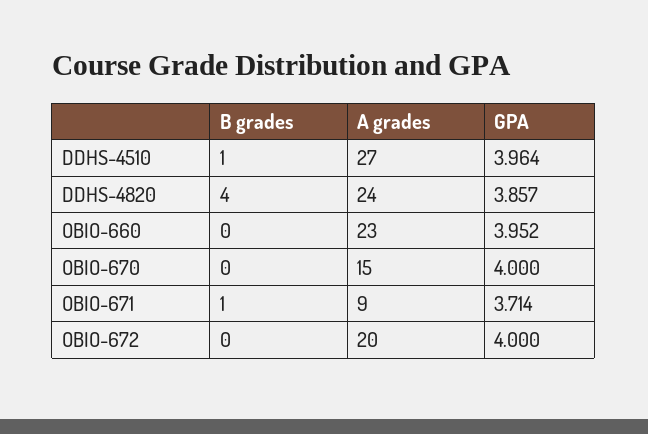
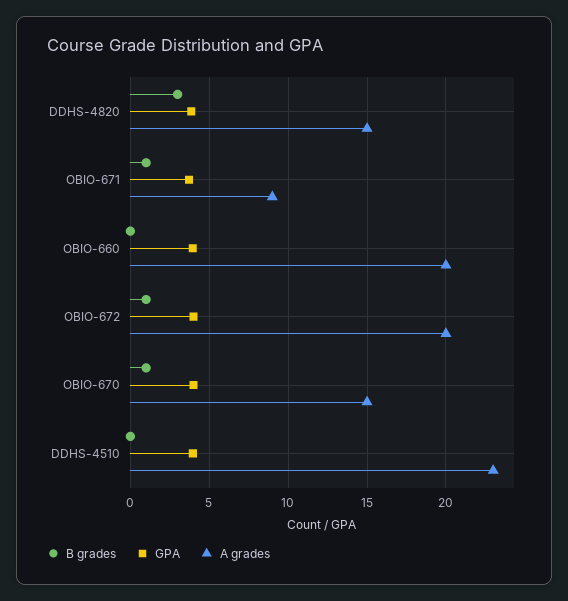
  {
    "B grades": {
-     "DDHS-4510": 1,
+     "DDHS-4510": 0,
-     "DDHS-4820": 4,
+     "DDHS-4820": 3,
      "OBIO-660": 0,
-     "OBIO-670": 0,
+     "OBIO-670": 1,
      "OBIO-671": 1,
-     "OBIO-672": 0
+     "OBIO-672": 1
    },
    "A grades": {
-     "DDHS-4510": 27,
+     "DDHS-4510": 23,
-     "DDHS-4820": 24,
+     "DDHS-4820": 15,
-     "OBIO-660": 23,
+     "OBIO-660": 20,
      "OBIO-670": 15,
      "OBIO-671": 9,
      "OBIO-672": 20
    },
    "GPA": {
      "DDHS-4510": 3.964,
      "DDHS-4820": 3.857,
      "OBIO-660": 3.952,
      "OBIO-670": 4,
      "OBIO-671": 3.714,
      "OBIO-672": 4
    }
  }

